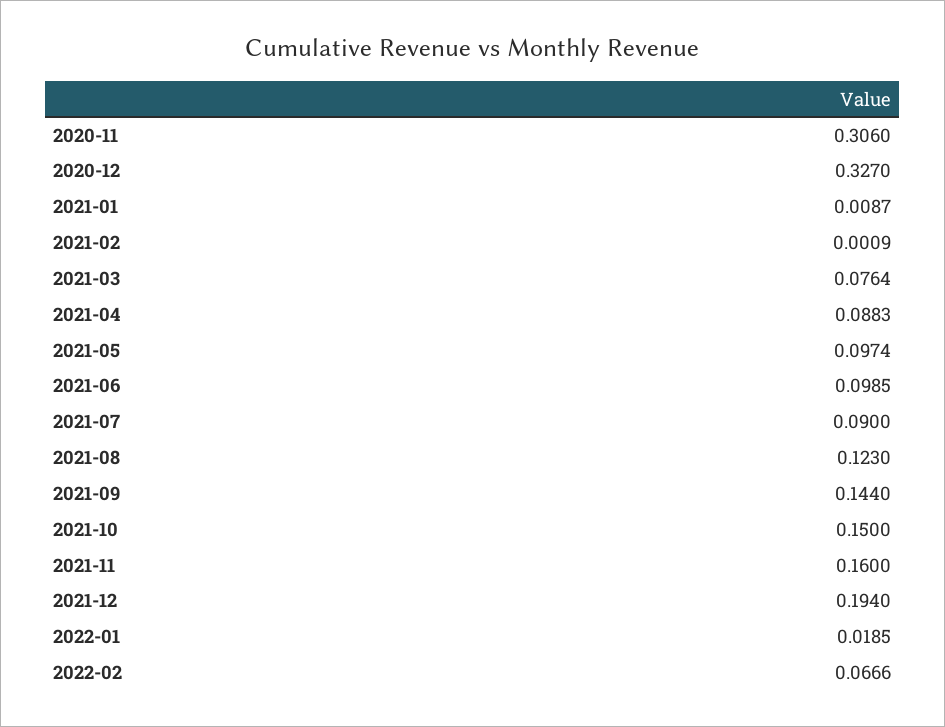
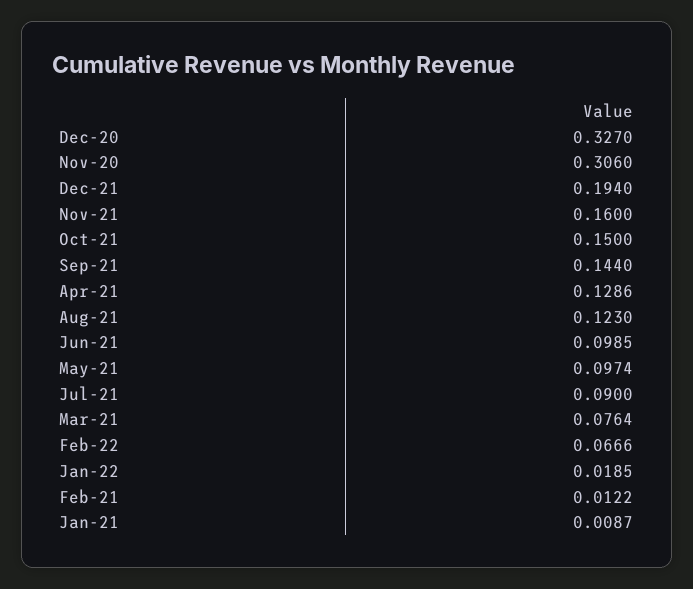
  {
    "2020-11": 0.306,
    "2020-12": 0.327,
    "2021-01": 0.0087,
-   "2021-02": 0.0009,
+   "2021-02": 0.0122,
    "2021-03": 0.0764,
-   "2021-04": 0.0883,
+   "2021-04": 0.1286,
    "2021-05": 0.0974,
    "2021-06": 0.0985,
    "2021-07": 0.09,
    "2021-08": 0.123,
    "2021-09": 0.144,
    "2021-10": 0.15,
    "2021-11": 0.16,
    "2021-12": 0.194,
    "2022-01": 0.0185,
    "2022-02": 0.0666
  }

